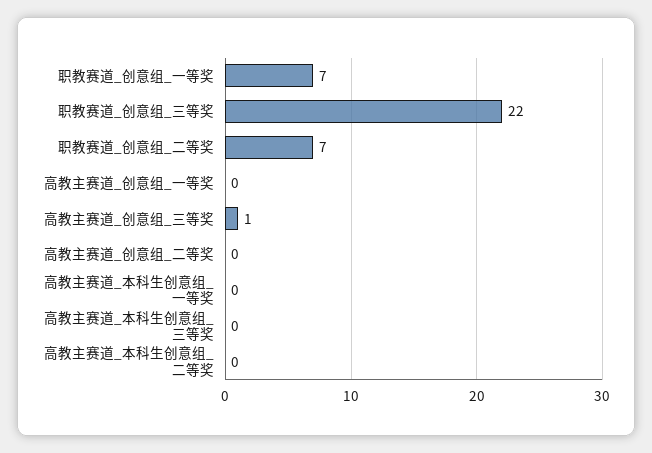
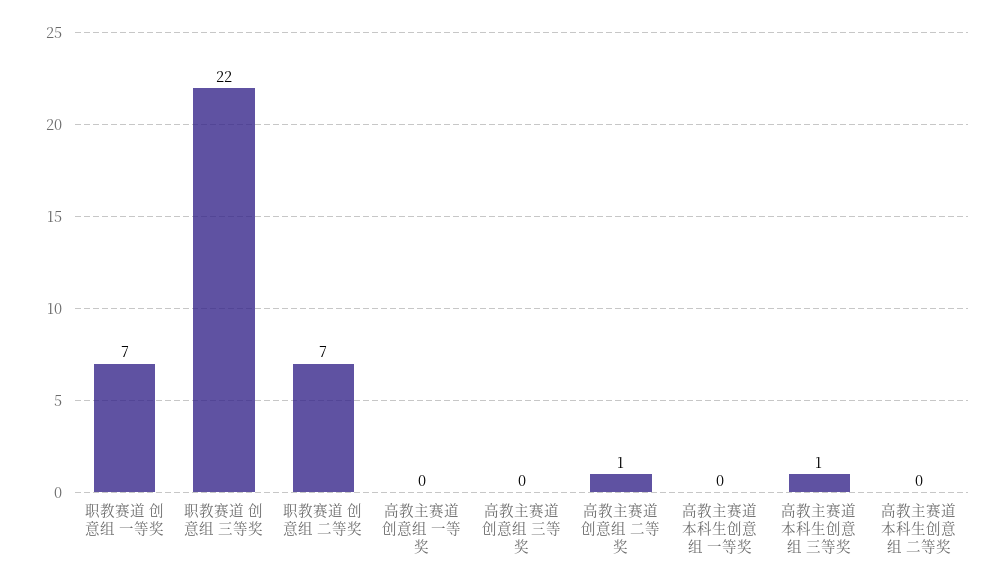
  {
    "职教赛道_创意组_一等奖": 7,
    "职教赛道_创意组_三等奖": 22,
    "职教赛道_创意组_二等奖": 7,
    "高教主赛道_创意组_一等奖": 0,
-   "高教主赛道_创意组_三等奖": 1,
+   "高教主赛道_创意组_三等奖": 0,
-   "高教主赛道_创意组_二等奖": 0,
+   "高教主赛道_创意组_二等奖": 1,
    "高教主赛道_本科生创意组_一等奖": 0,
-   "高教主赛道_本科生创意组_三等奖": 0,
+   "高教主赛道_本科生创意组_三等奖": 1,
    "高教主赛道_本科生创意组_二等奖": 0
  }

